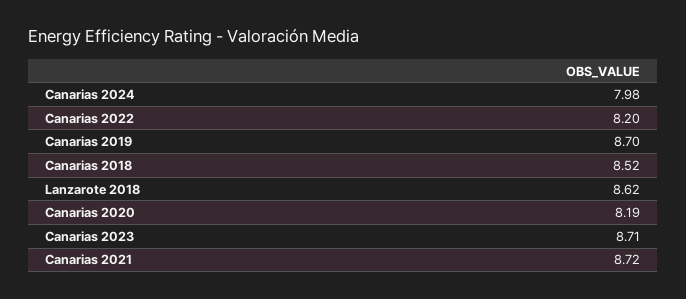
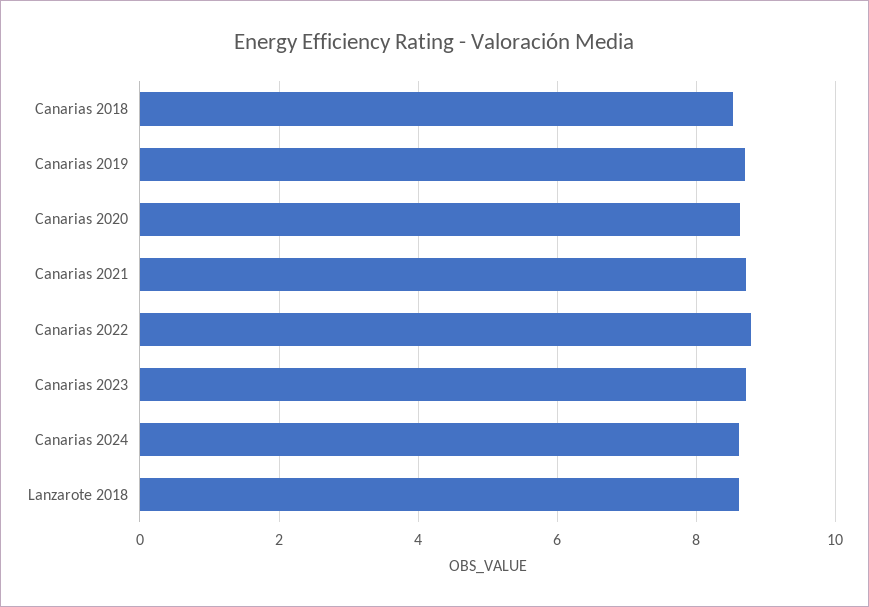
  {
-   "Canarias 2024": 7.98,
+   "Canarias 2024": 8.6,
-   "Canarias 2022": 8.2,
+   "Canarias 2022": 8.8,
    "Canarias 2019": 8.7,
    "Canarias 2018": 8.52,
    "Lanzarote 2018": 8.62,
-   "Canarias 2020": 8.19,
+   "Canarias 2020": 8.6,
    "Canarias 2023": 8.71,
    "Canarias 2021": 8.72
  }

